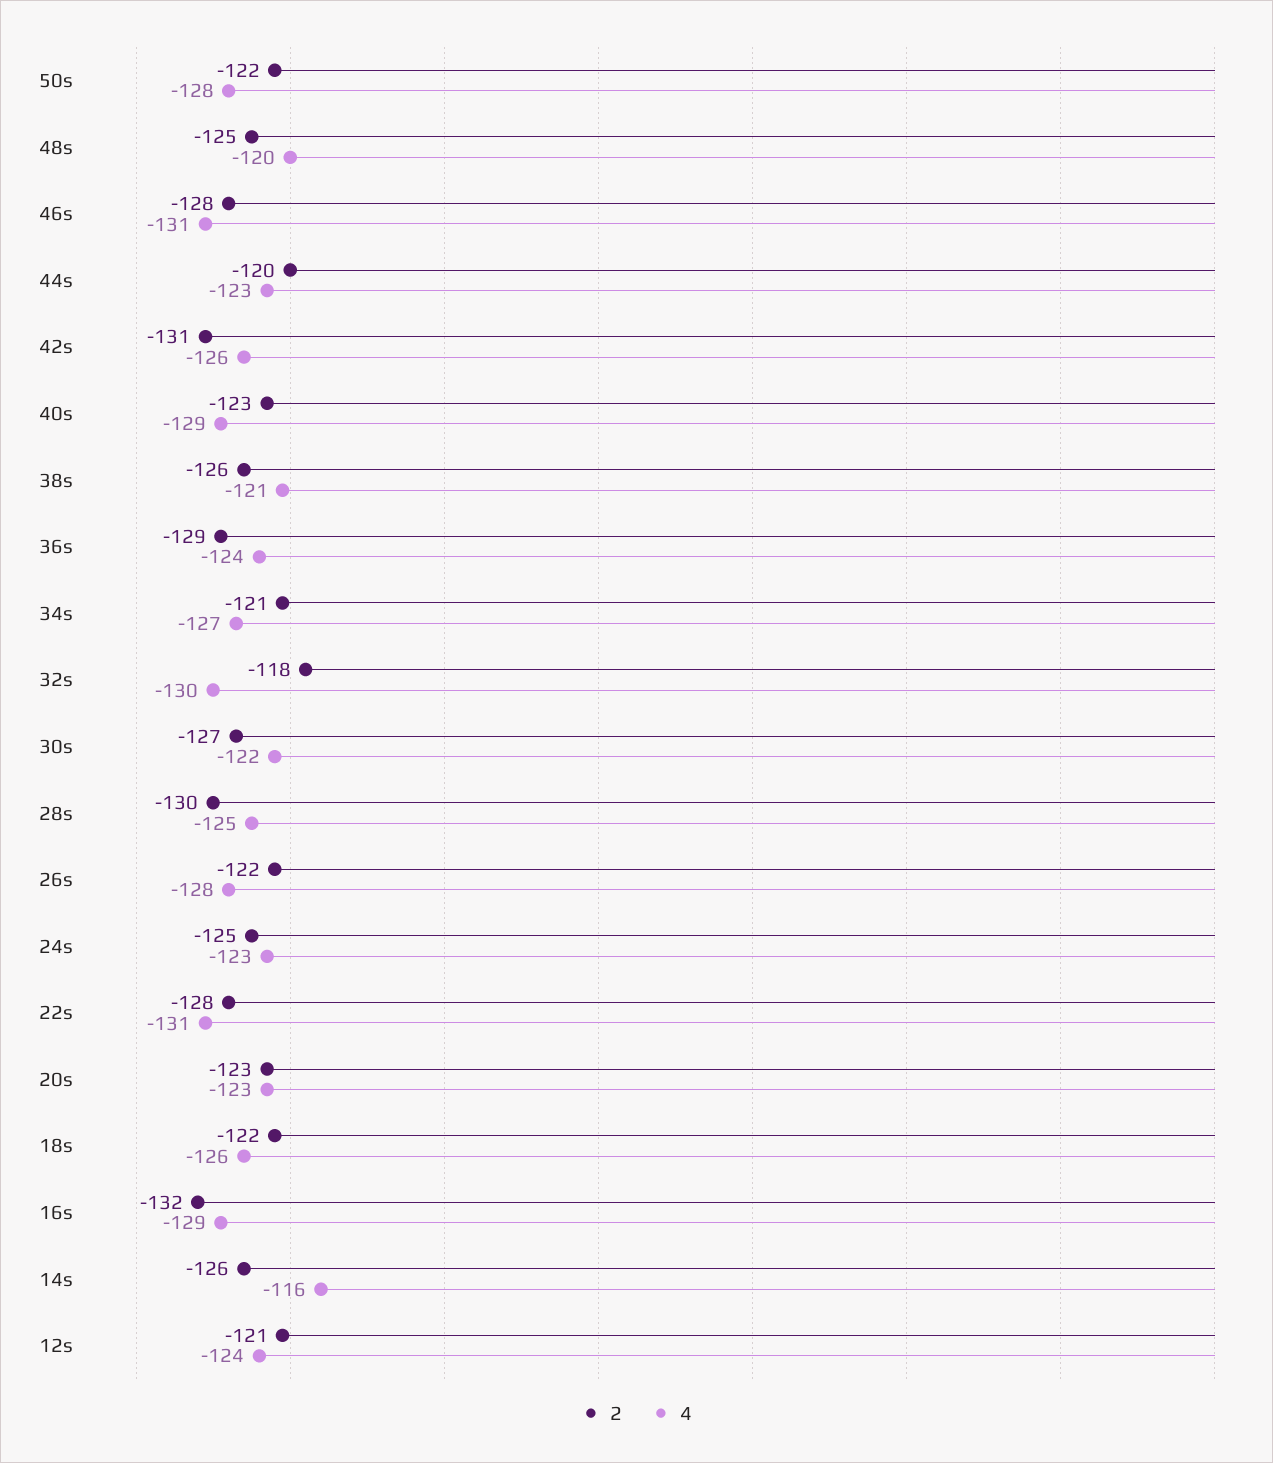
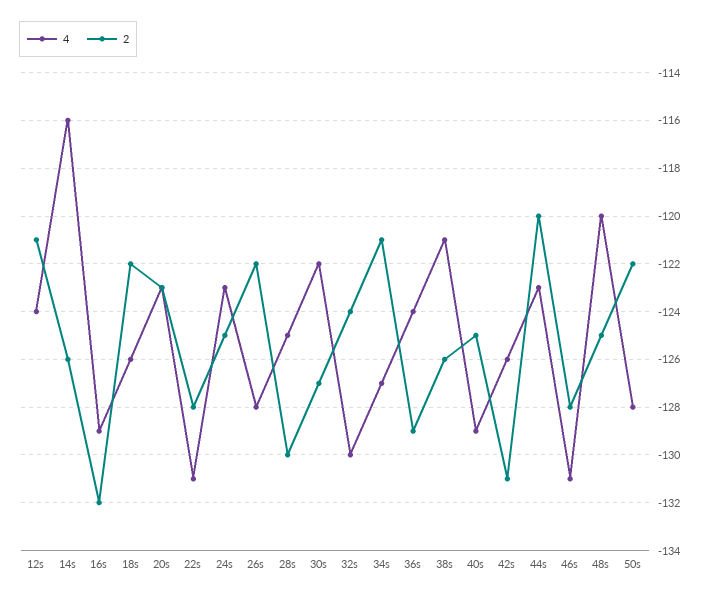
  {
    "2": {
      "50s": -122,
      "48s": -125,
      "46s": -128,
      "44s": -120,
      "42s": -131,
-     "40s": -123,
+     "40s": -125,
      "38s": -126,
      "36s": -129,
      "34s": -121,
-     "32s": -118,
+     "32s": -124,
      "30s": -127,
      "28s": -130,
      "26s": -122,
      "24s": -125,
      "22s": -128,
      "20s": -123,
      "18s": -122,
      "16s": -132,
      "14s": -126,
      "12s": -121
    },
    "4": {
      "50s": -128,
      "48s": -120,
      "46s": -131,
      "44s": -123,
      "42s": -126,
      "40s": -129,
      "38s": -121,
      "36s": -124,
      "34s": -127,
      "32s": -130,
      "30s": -122,
      "28s": -125,
      "26s": -128,
      "24s": -123,
      "22s": -131,
      "20s": -123,
      "18s": -126,
      "16s": -129,
      "14s": -116,
      "12s": -124
    }
  }

